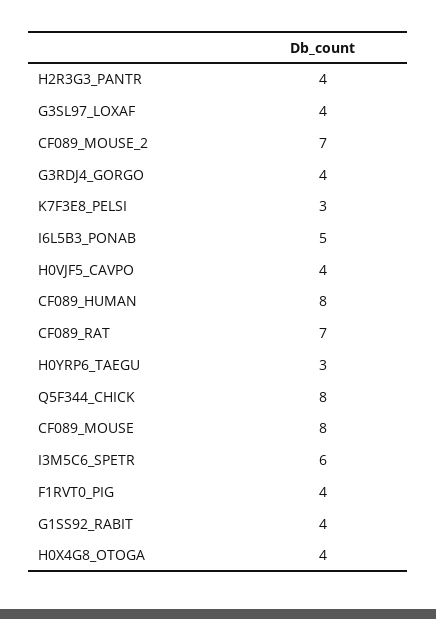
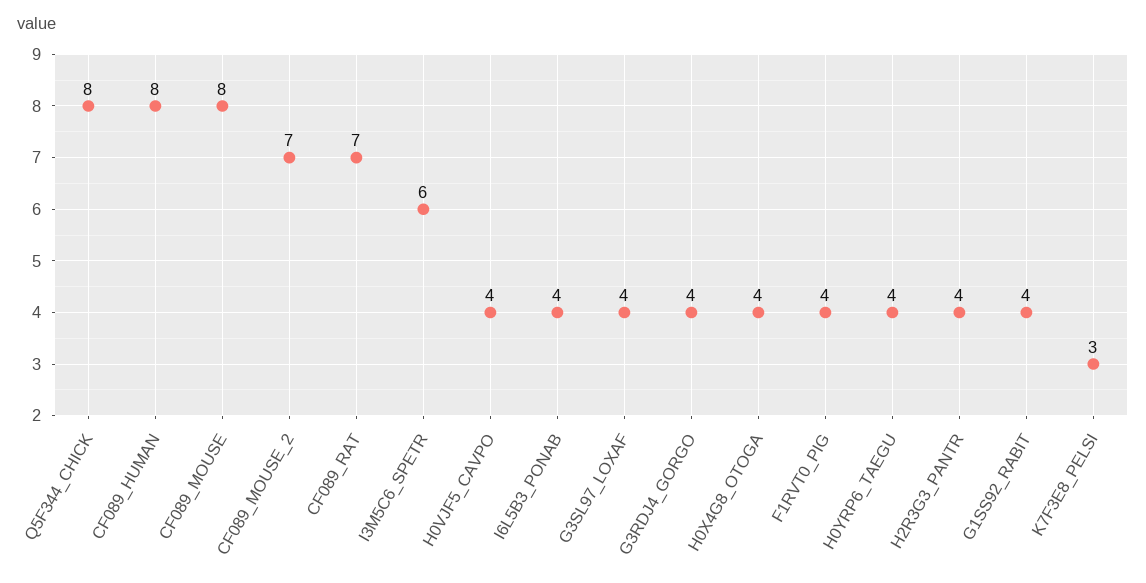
  {
    "H2R3G3_PANTR": 4,
    "G3SL97_LOXAF": 4,
    "CF089_MOUSE_2": 7,
    "G3RDJ4_GORGO": 4,
    "K7F3E8_PELSI": 3,
-   "I6L5B3_PONAB": 5,
+   "I6L5B3_PONAB": 4,
    "H0VJF5_CAVPO": 4,
    "CF089_HUMAN": 8,
    "CF089_RAT": 7,
-   "H0YRP6_TAEGU": 3,
+   "H0YRP6_TAEGU": 4,
    "Q5F344_CHICK": 8,
    "CF089_MOUSE": 8,
    "I3M5C6_SPETR": 6,
    "F1RVT0_PIG": 4,
    "G1SS92_RABIT": 4,
    "H0X4G8_OTOGA": 4
  }

